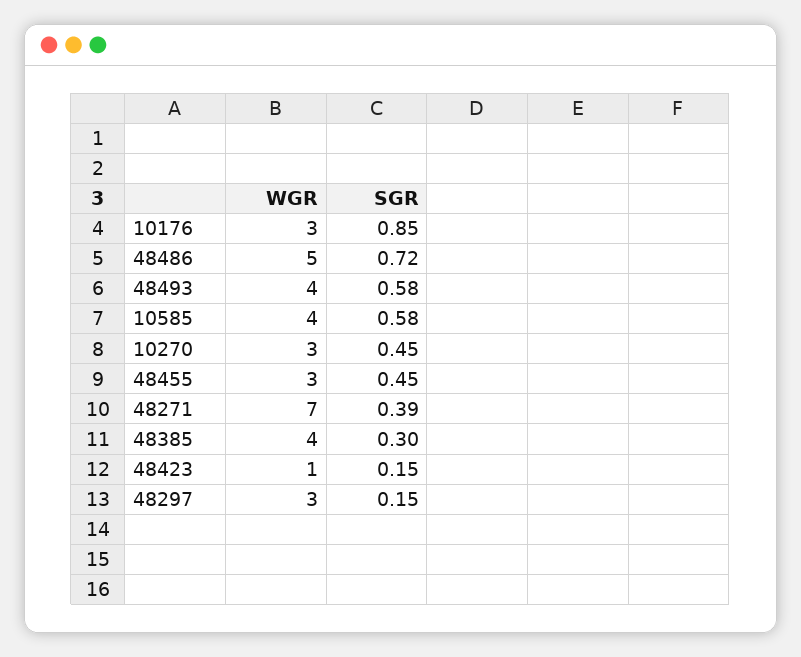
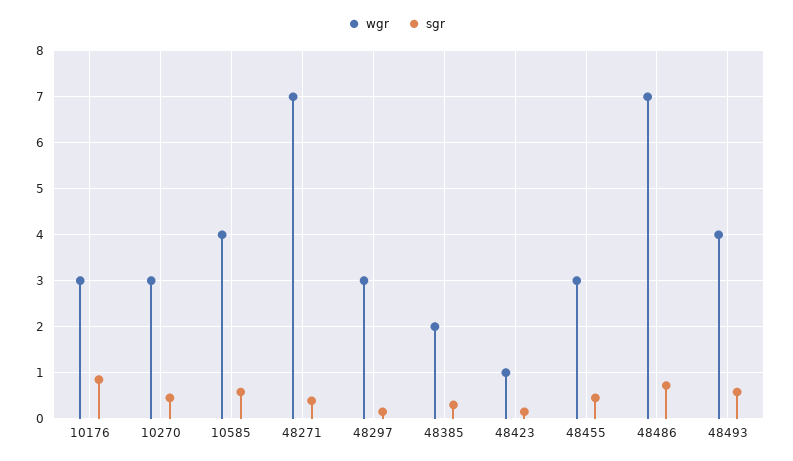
  {
    "WGR": {
      "10176": 3,
-     "48486": 5,
+     "48486": 7,
      "48493": 4,
      "10585": 4,
      "10270": 3,
      "48455": 3,
      "48271": 7,
-     "48385": 4,
+     "48385": 2,
      "48423": 1,
      "48297": 3
    },
    "SGR": {
      "10176": 0.85,
      "48486": 0.72,
      "48493": 0.58,
      "10585": 0.58,
      "10270": 0.45,
      "48455": 0.45,
      "48271": 0.39,
      "48385": 0.3,
      "48423": 0.15,
      "48297": 0.15
    }
  }

